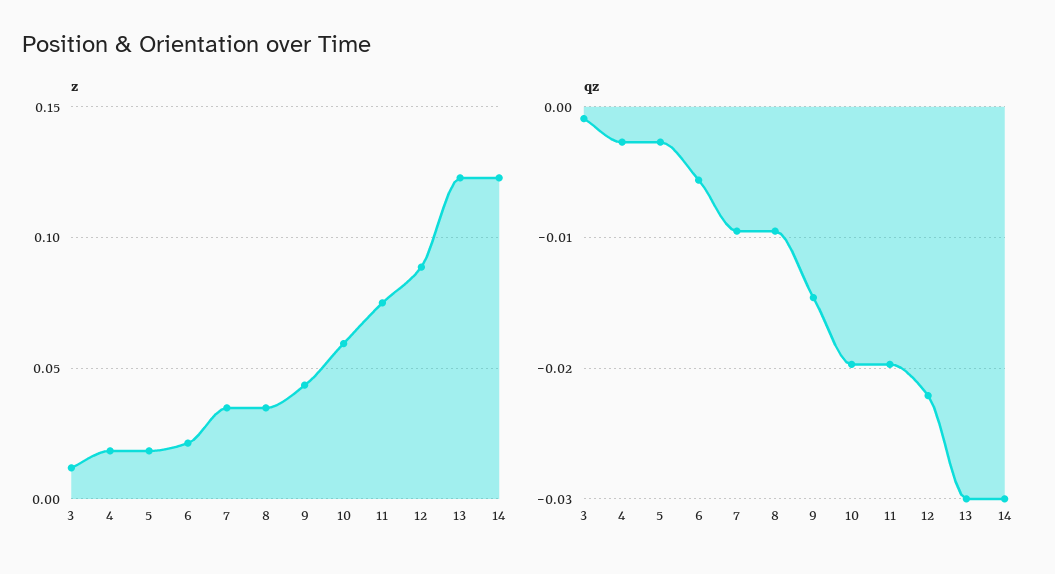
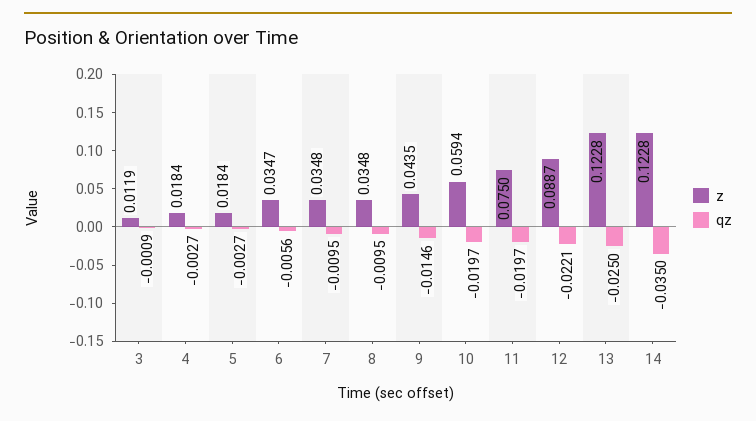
  {
    "z": {
      "3": 0.0119,
      "4": 0.0184,
      "5": 0.0184,
-     "6": 0.02,
+     "6": 0.0347,
      "7": 0.0348,
      "8": 0.0348,
      "9": 0.0435,
      "10": 0.0594,
      "11": 0.075,
      "12": 0.0887,
      "13": 0.1228,
      "14": 0.1228
    },
    "qz": {
      "3": -0.0009,
      "4": -0.0027,
      "5": -0.0027,
      "6": -0.0056,
      "7": -0.0095,
      "8": -0.0095,
      "9": -0.0146,
      "10": -0.0197,
      "11": -0.0197,
      "12": -0.0221,
-     "13": -0.03,
+     "13": -0.025,
-     "14": -0.03
+     "14": -0.035
    }
  }

